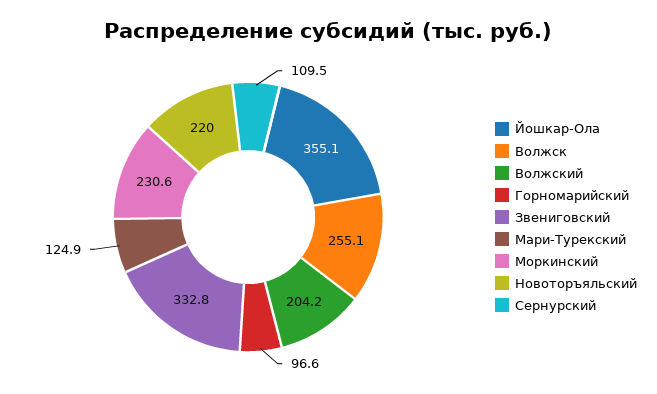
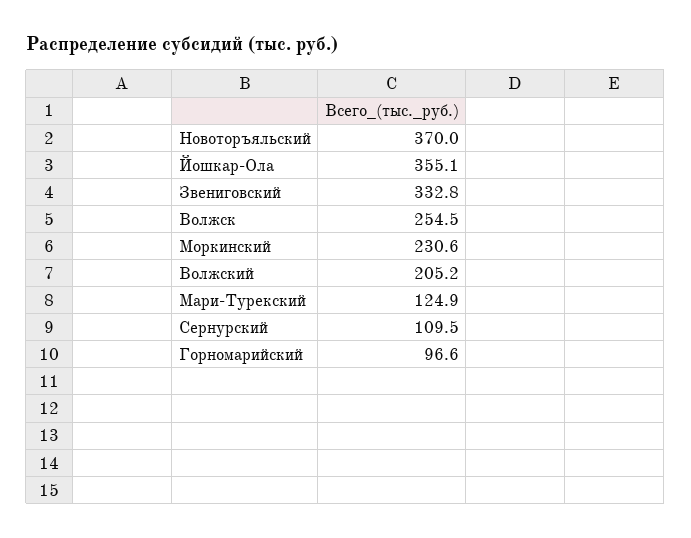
  {
    "Йошкар-Ола": 355.1,
-   "Волжск": 255.1,
+   "Волжск": 254.5,
-   "Волжский": 204.2,
+   "Волжский": 205.2,
    "Горномарийский": 96.6,
    "Звениговский": 332.8,
    "Мари-Турекский": 124.9,
    "Моркинский": 230.6,
-   "Новоторъяльский": 220,
+   "Новоторъяльский": 370,
    "Сернурский": 109.5
  }

